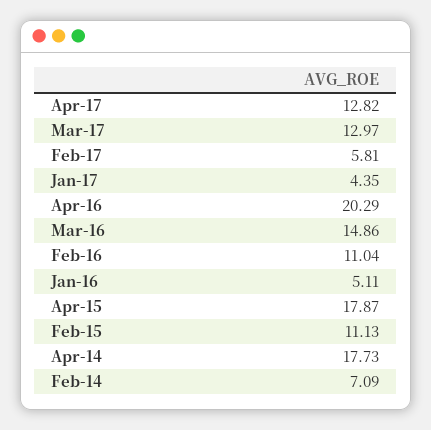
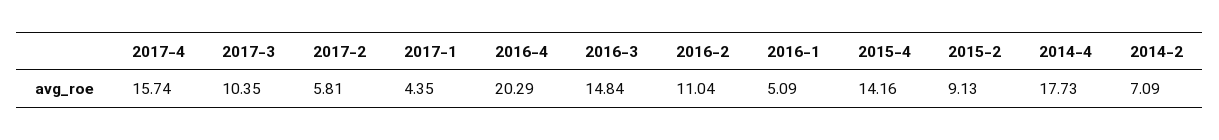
  {
-   "Apr-17": 12.82,
+   "Apr-17": 15.74,
-   "Mar-17": 12.97,
+   "Mar-17": 10.35,
    "Feb-17": 5.81,
    "Jan-17": 4.35,
    "Apr-16": 20.29,
-   "Mar-16": 14.86,
+   "Mar-16": 14.84,
    "Feb-16": 11.04,
-   "Jan-16": 5.11,
+   "Jan-16": 5.09,
-   "Apr-15": 17.87,
+   "Apr-15": 14.16,
-   "Feb-15": 11.13,
+   "Feb-15": 9.13,
    "Apr-14": 17.73,
    "Feb-14": 7.09
  }

